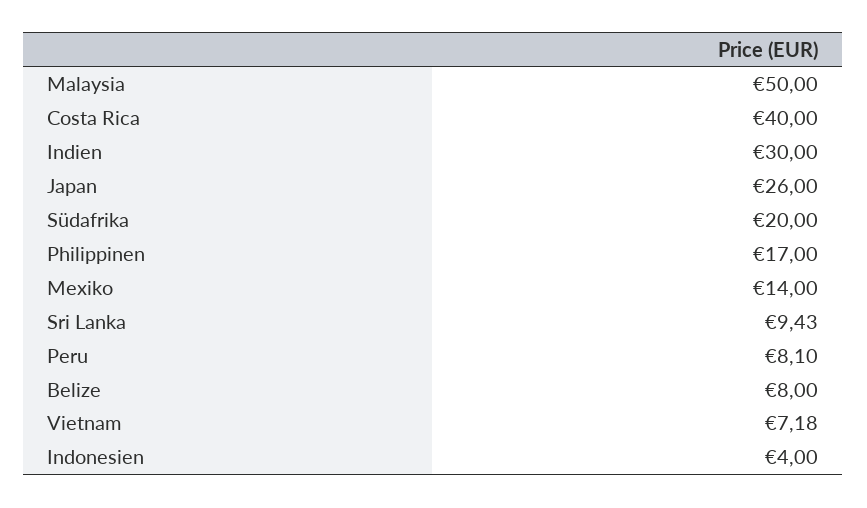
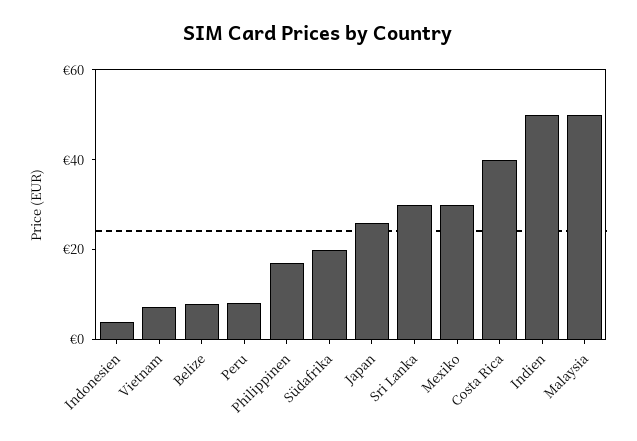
  {
    "Malaysia": 50,
    "Costa Rica": 40,
-   "Indien": 30,
+   "Indien": 50,
    "Japan": 26,
    "Südafrika": 20,
    "Philippinen": 17,
-   "Mexiko": 14,
+   "Mexiko": 30,
-   "Sri Lanka": 9.43,
+   "Sri Lanka": 30,
    "Peru": 8.1,
    "Belize": 8,
    "Vietnam": 7.18,
    "Indonesien": 4
  }

